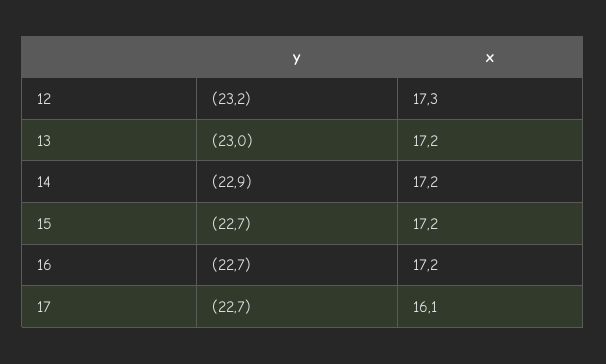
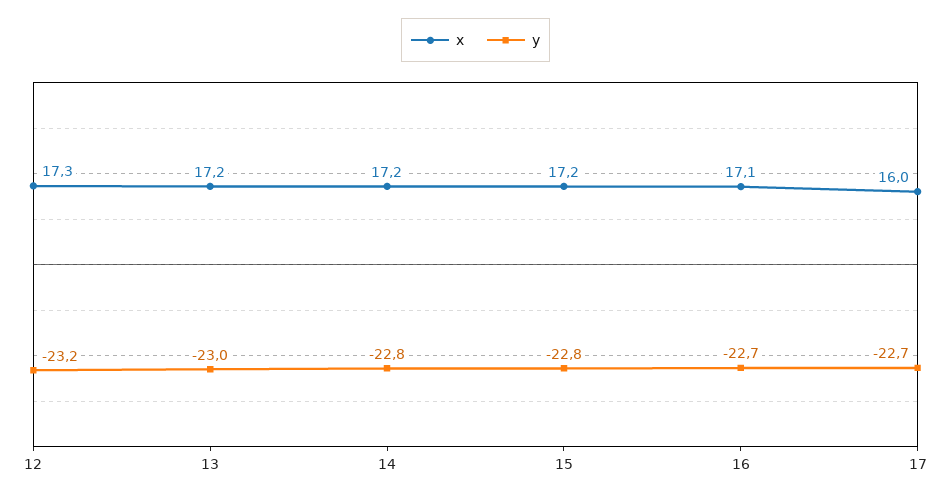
  {
    "y": {
      "12": -23.2,
      "13": -23,
-     "14": -22.9,
+     "14": -22.8,
-     "15": -22.7,
+     "15": -22.8,
      "16": -22.7,
      "17": -22.7
    },
    "x": {
      "12": 17.3,
      "13": 17.2,
      "14": 17.2,
      "15": 17.2,
-     "16": 17.2,
+     "16": 17.1,
-     "17": 16.1
+     "17": 16
    }
  }

